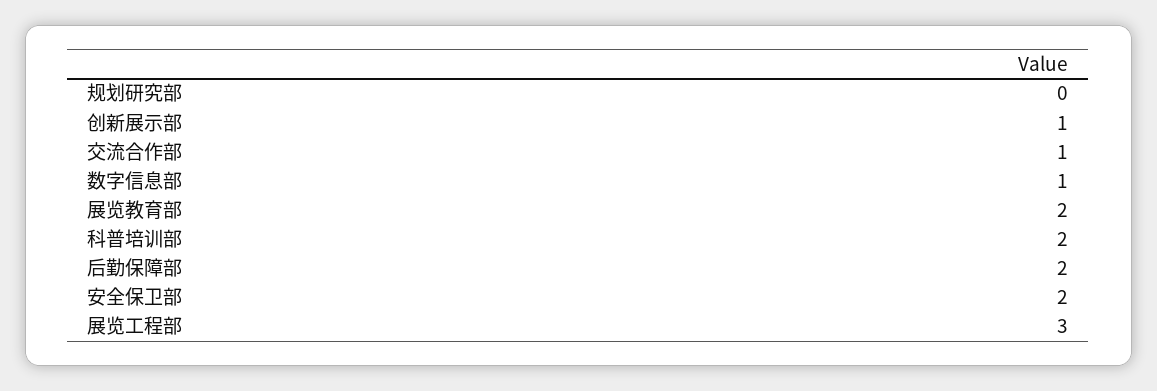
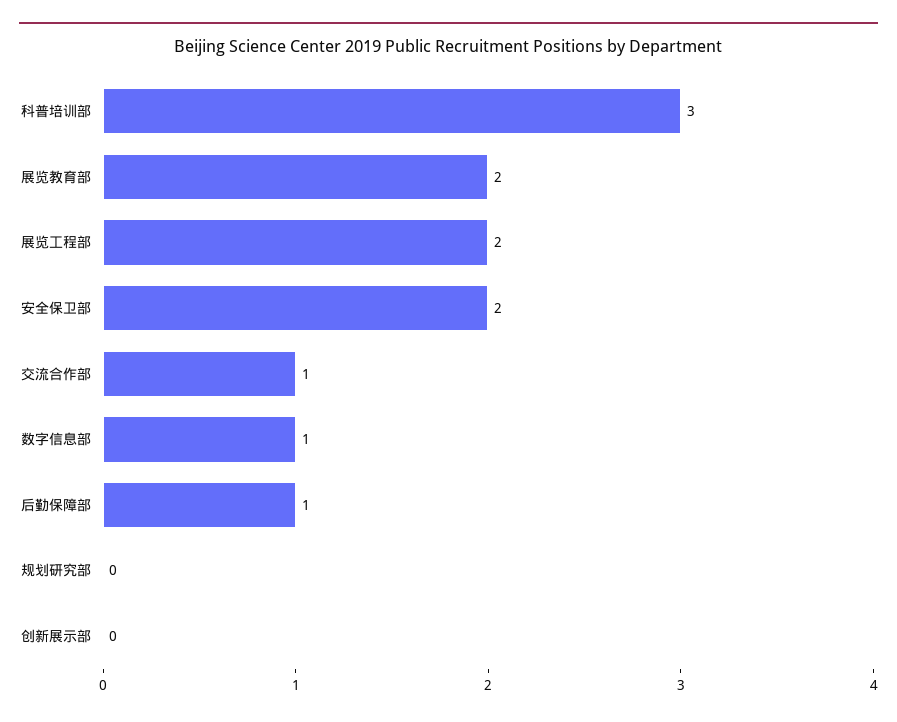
  {
    "规划研究部": 0,
-   "创新展示部": 1,
+   "创新展示部": 0,
    "交流合作部": 1,
    "数字信息部": 1,
    "展览教育部": 2,
-   "科普培训部": 2,
+   "科普培训部": 3,
-   "后勤保障部": 2,
+   "后勤保障部": 1,
    "安全保卫部": 2,
-   "展览工程部": 3
+   "展览工程部": 2
  }

